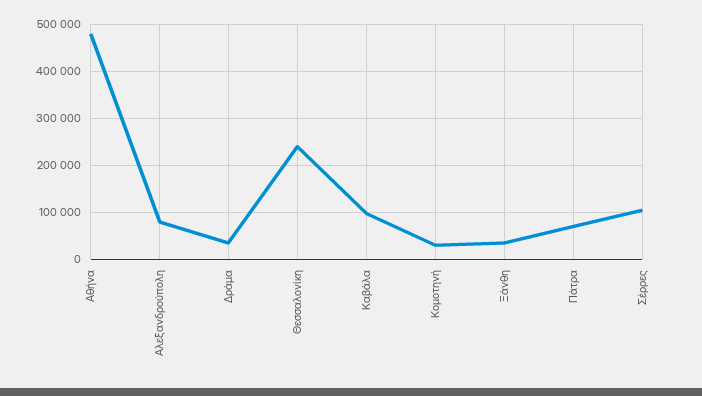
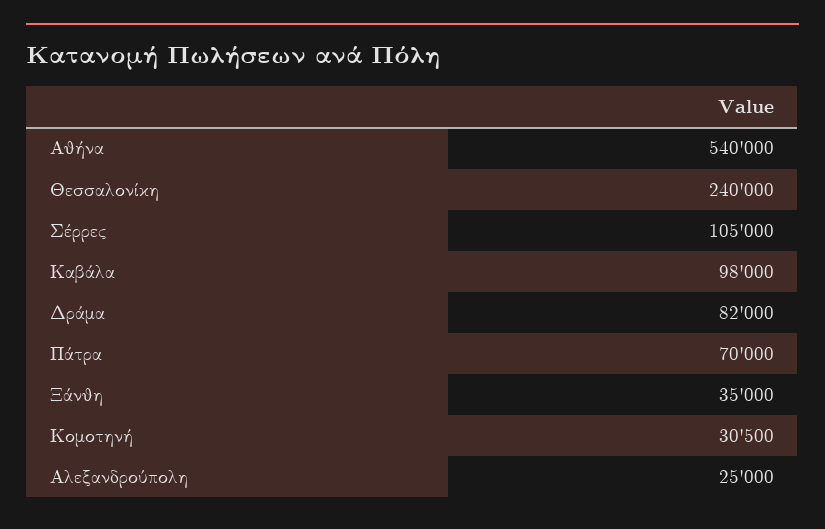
  {
-   "Αθήνα": 480000,
+   "Αθήνα": 540000,
-   "Αλεξανδρούπολη": 80000,
+   "Αλεξανδρούπολη": 25000,
-   "Δράμα": 40000,
+   "Δράμα": 82000,
    "Θεσσαλονίκη": 240000,
    "Καβάλα": 98000,
    "Κομοτηνή": 30500,
    "Ξάνθη": 35000,
    "Πάτρα": 70000,
    "Σέρρες": 105000
  }

